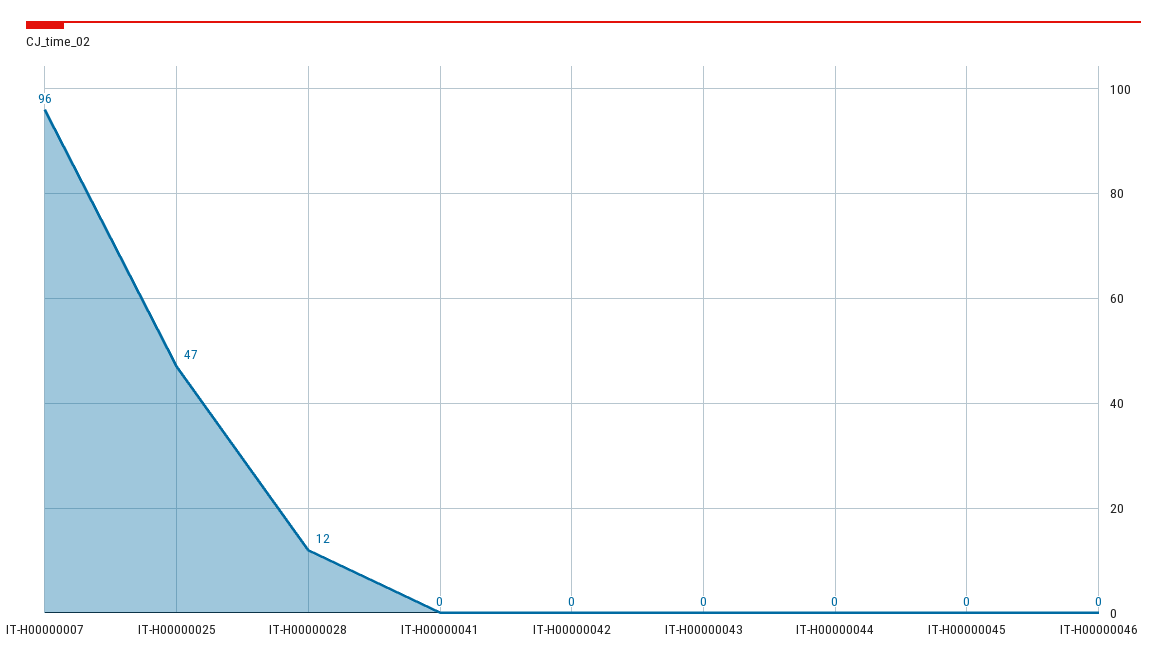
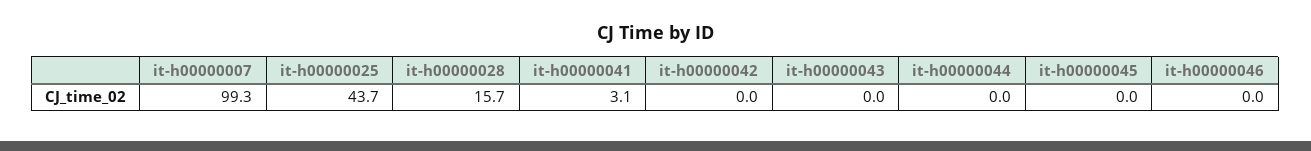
  {
-   "IT-H00000007": 96,
+   "IT-H00000007": 99.3,
-   "IT-H00000025": 47,
+   "IT-H00000025": 43.7,
-   "IT-H00000028": 12,
+   "IT-H00000028": 15.7,
-   "IT-H00000041": 0,
+   "IT-H00000041": 3.1,
    "IT-H00000042": 0,
    "IT-H00000043": 0,
    "IT-H00000044": 0,
    "IT-H00000045": 0,
    "IT-H00000046": 0
  }

